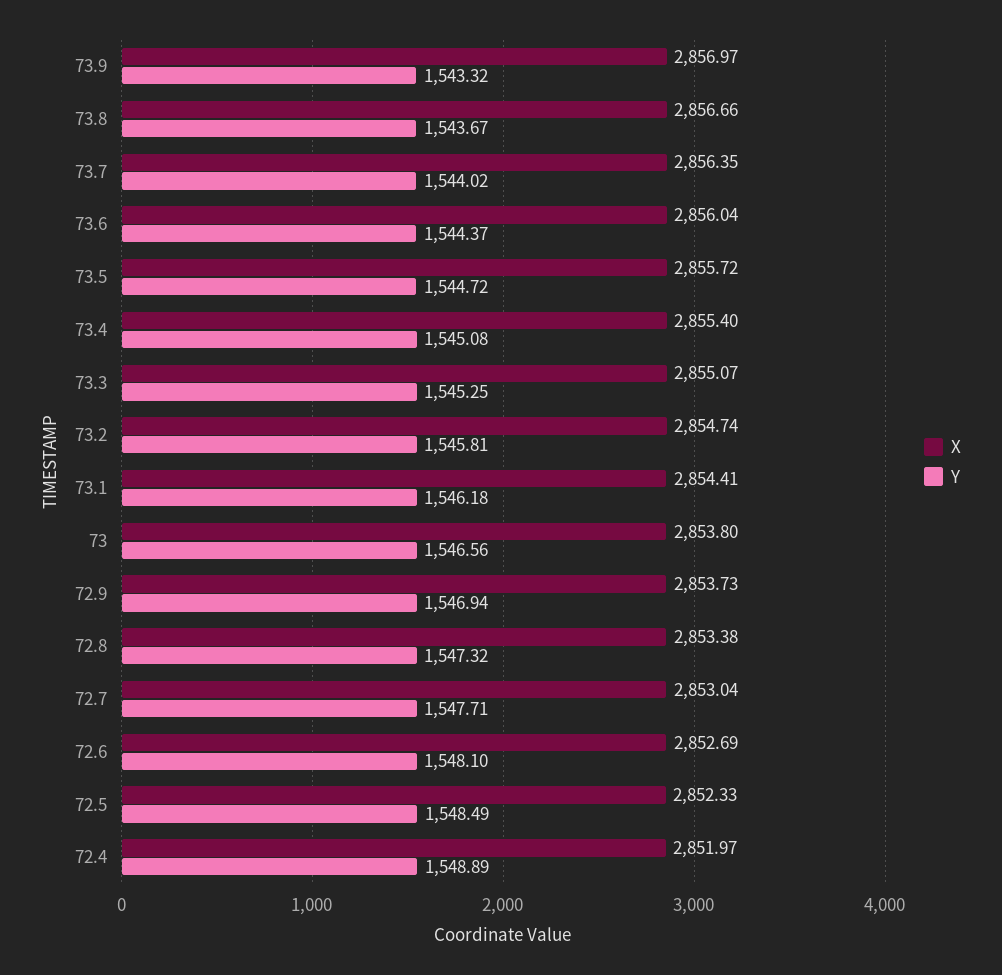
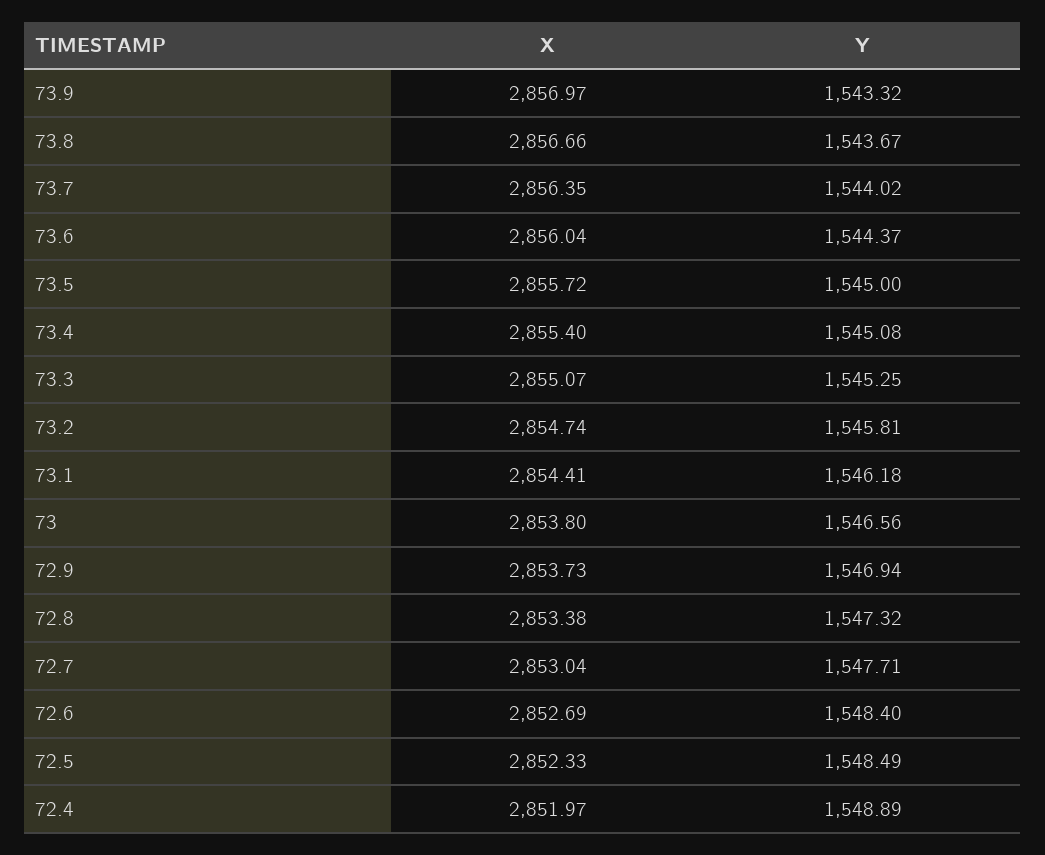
  {
    "X": {
      "73.9": 2856.97,
      "73.8": 2856.66,
      "73.7": 2856.35,
      "73.6": 2856.04,
      "73.5": 2855.72,
      "73.4": 2855.4,
      "73.3": 2855.07,
      "73.2": 2854.74,
      "73.1": 2854.41,
      "73": 2853.8,
      "72.9": 2853.73,
      "72.8": 2853.38,
      "72.7": 2853.04,
      "72.6": 2852.69,
      "72.5": 2852.33,
      "72.4": 2851.97
    },
    "Y": {
      "73.9": 1543.32,
      "73.8": 1543.67,
      "73.7": 1544.02,
      "73.6": 1544.37,
-     "73.5": 1544.72,
+     "73.5": 1545,
      "73.4": 1545.08,
      "73.3": 1545.25,
      "73.2": 1545.81,
      "73.1": 1546.18,
      "73": 1546.56,
      "72.9": 1546.94,
      "72.8": 1547.32,
      "72.7": 1547.71,
-     "72.6": 1548.1,
+     "72.6": 1548.4,
      "72.5": 1548.49,
      "72.4": 1548.89
    }
  }

